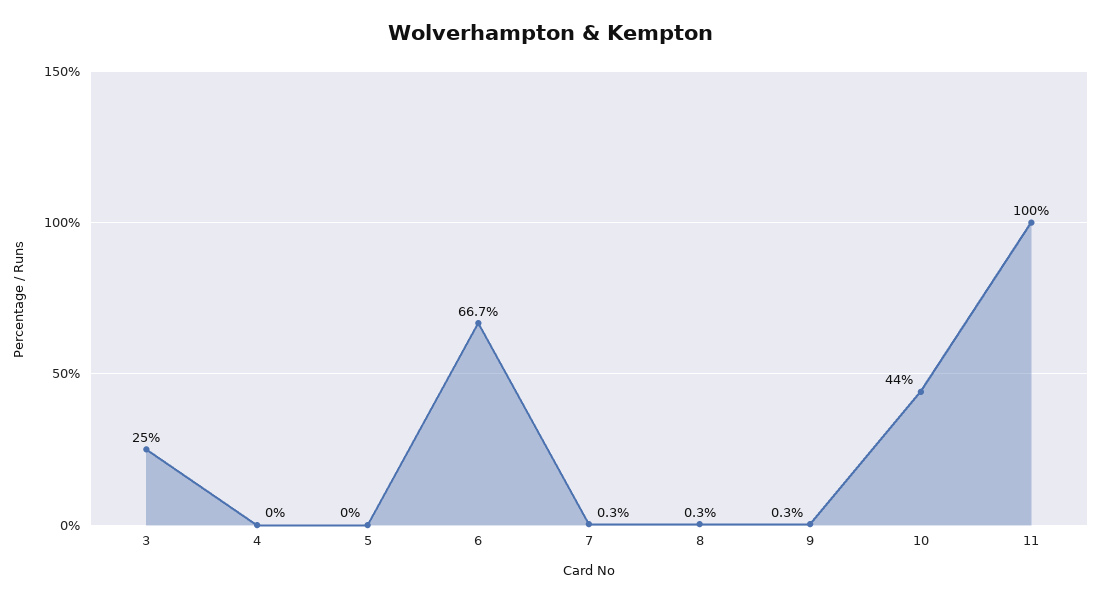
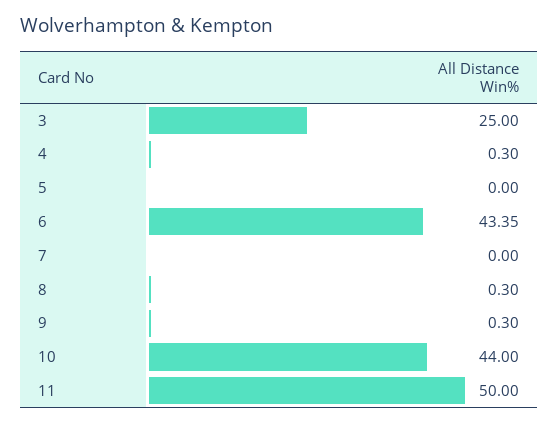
  {
    "3": 25,
-   "4": 0,
+   "4": 0.3,
    "5": 0,
-   "6": 66.7,
+   "6": 43.35,
-   "7": 0.3,
+   "7": 0,
    "8": 0.3,
    "9": 0.3,
    "10": 44,
-   "11": 100
+   "11": 50
  }

